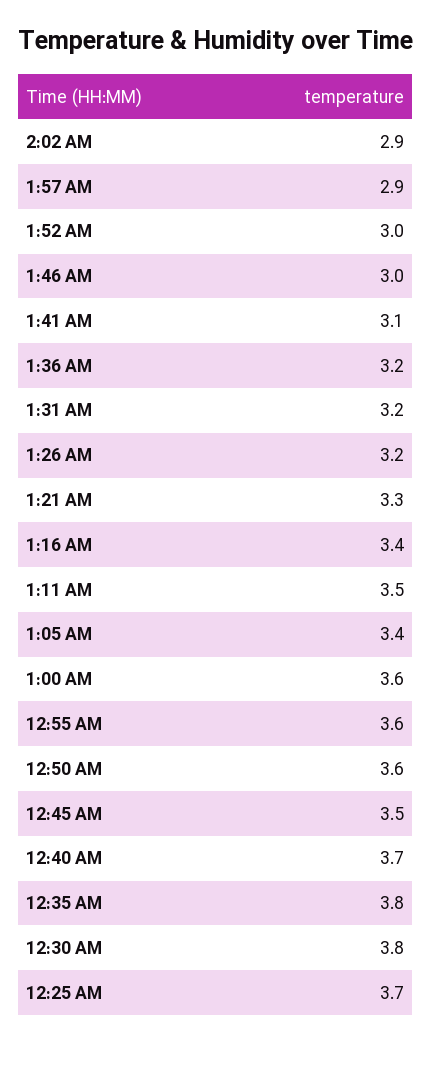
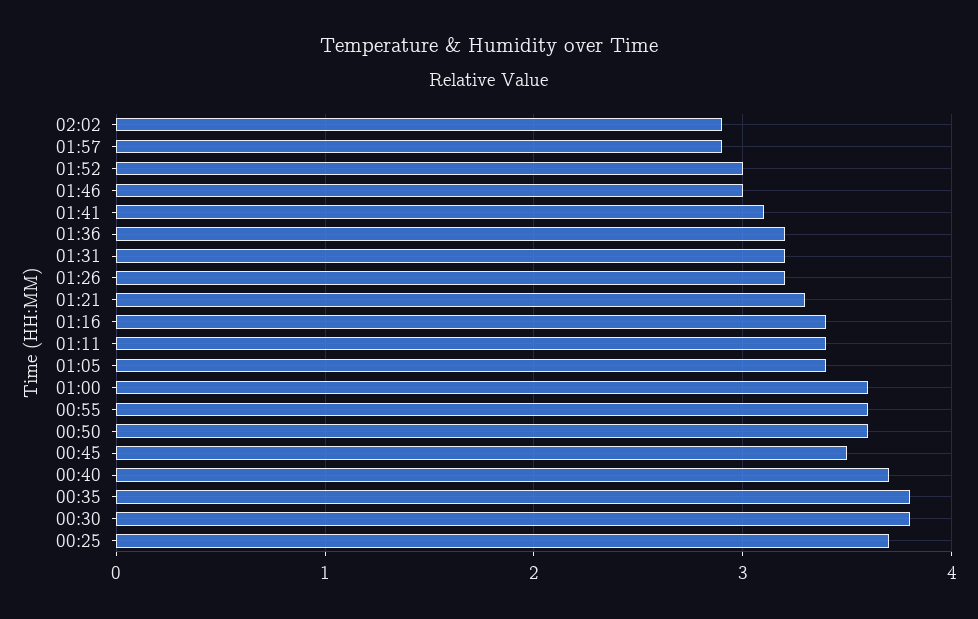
  {
    "2:02 AM": 2.9,
    "1:57 AM": 2.9,
    "1:52 AM": 3,
    "1:46 AM": 3,
    "1:41 AM": 3.1,
    "1:36 AM": 3.2,
    "1:31 AM": 3.2,
    "1:26 AM": 3.2,
    "1:21 AM": 3.3,
    "1:16 AM": 3.4,
-   "1:11 AM": 3.5,
+   "1:11 AM": 3.4,
    "1:05 AM": 3.4,
    "1:00 AM": 3.6,
    "12:55 AM": 3.6,
    "12:50 AM": 3.6,
    "12:45 AM": 3.5,
    "12:40 AM": 3.7,
    "12:35 AM": 3.8,
    "12:30 AM": 3.8,
    "12:25 AM": 3.7
  }

